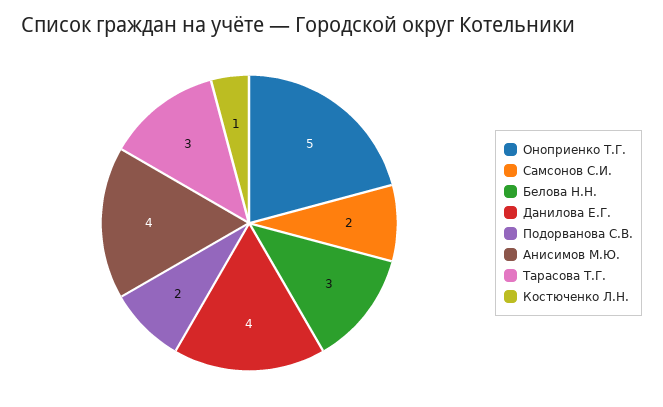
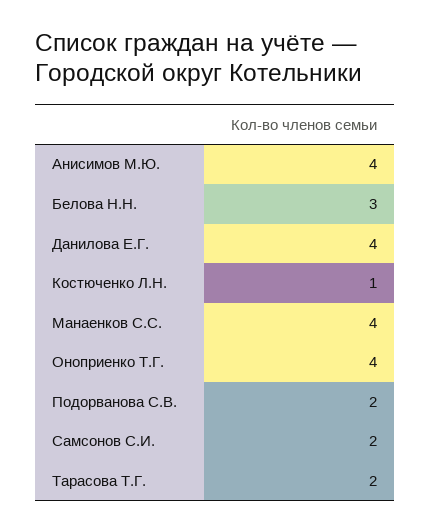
  {
-   "Оноприенко Т.Г.": 5,
+   "Оноприенко Т.Г.": 4,
    "Самсонов С.И.": 2,
    "Белова Н.Н.": 3,
    "Данилова Е.Г.": 4,
    "Подорванова С.В.": 2,
    "Анисимов М.Ю.": 4,
-   "Тарасова Т.Г.": 3,
+   "Тарасова Т.Г.": 2,
-   "Костюченко Л.Н.": 1
+   "Костюченко Л.Н.": 1,
+   "Манаенков С.С.": 4
  }

